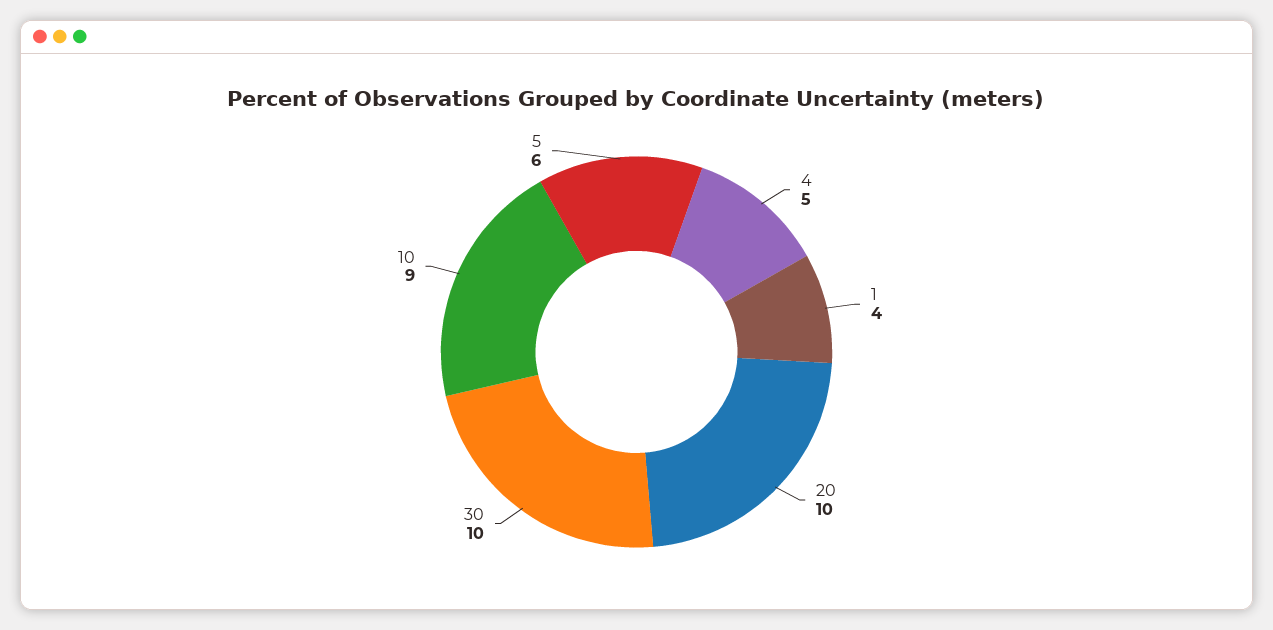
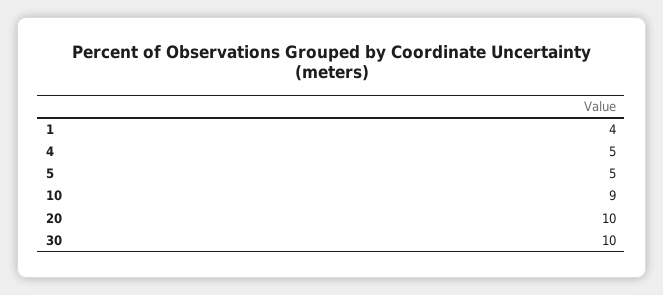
  {
    "4": 5,
    "1": 4,
    "20": 10,
    "30": 10,
    "10": 9,
-   "5": 6
+   "5": 5
  }

